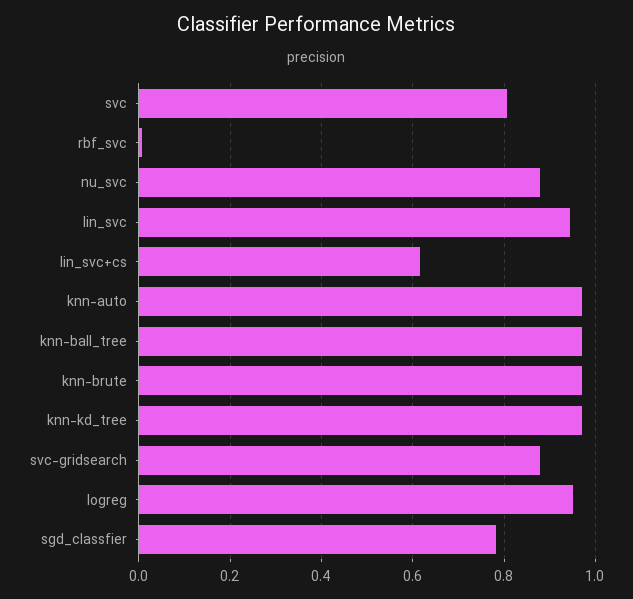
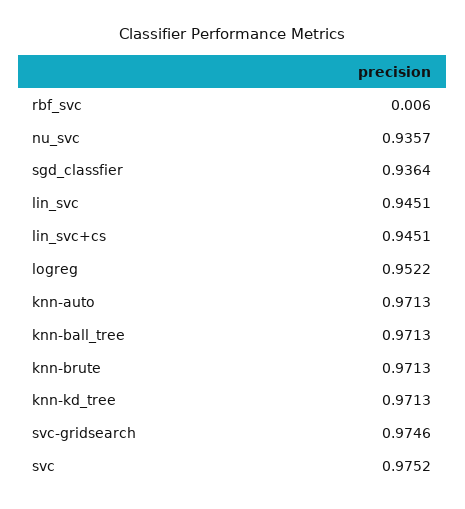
  {
-   "svc": 0.8,
+   "svc": 0.9752,
    "rbf_svc": 0.006,
-   "nu_svc": 0.88,
+   "nu_svc": 0.9357,
    "lin_svc": 0.9451,
-   "lin_svc+cs": 0.62,
+   "lin_svc+cs": 0.9451,
    "knn-auto": 0.9713,
    "knn-ball_tree": 0.9713,
    "knn-brute": 0.9713,
    "knn-kd_tree": 0.9713,
-   "svc-gridsearch": 0.88,
+   "svc-gridsearch": 0.9746,
    "logreg": 0.9522,
-   "sgd_classfier": 0.78
+   "sgd_classfier": 0.9364
  }

